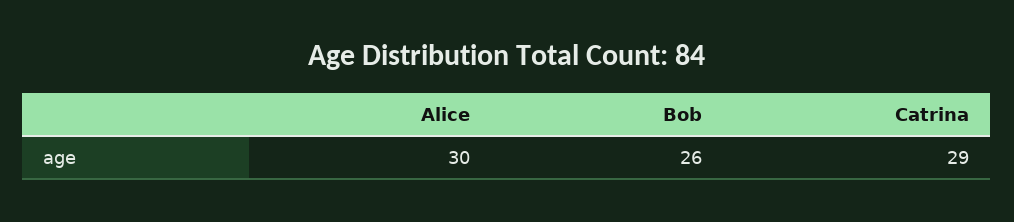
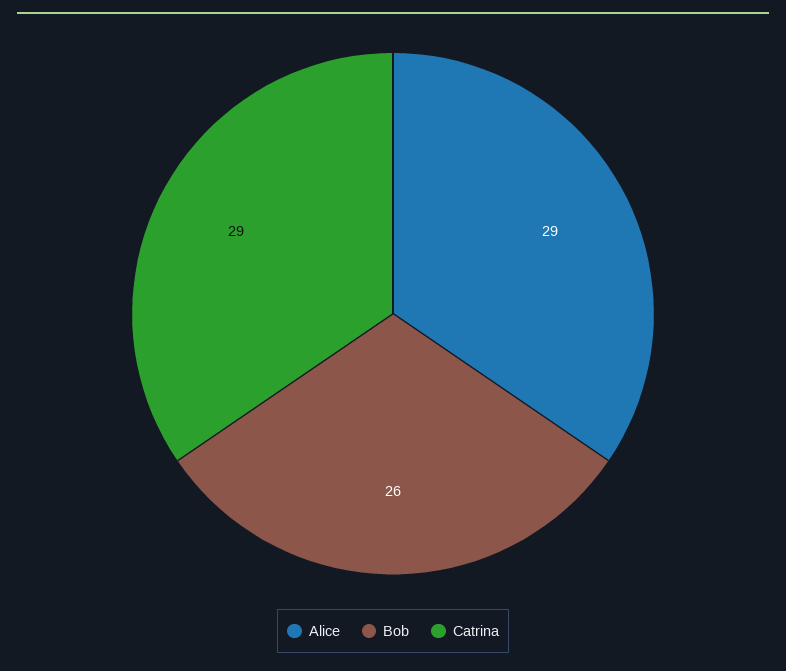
  {
-   "Alice": 30,
+   "Alice": 29,
    "Bob": 26,
    "Catrina": 29
  }

